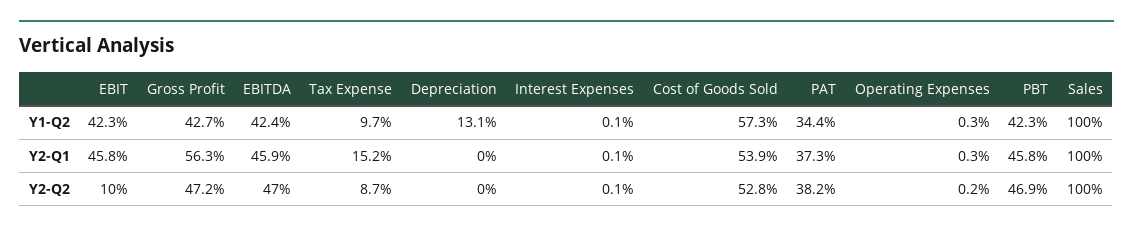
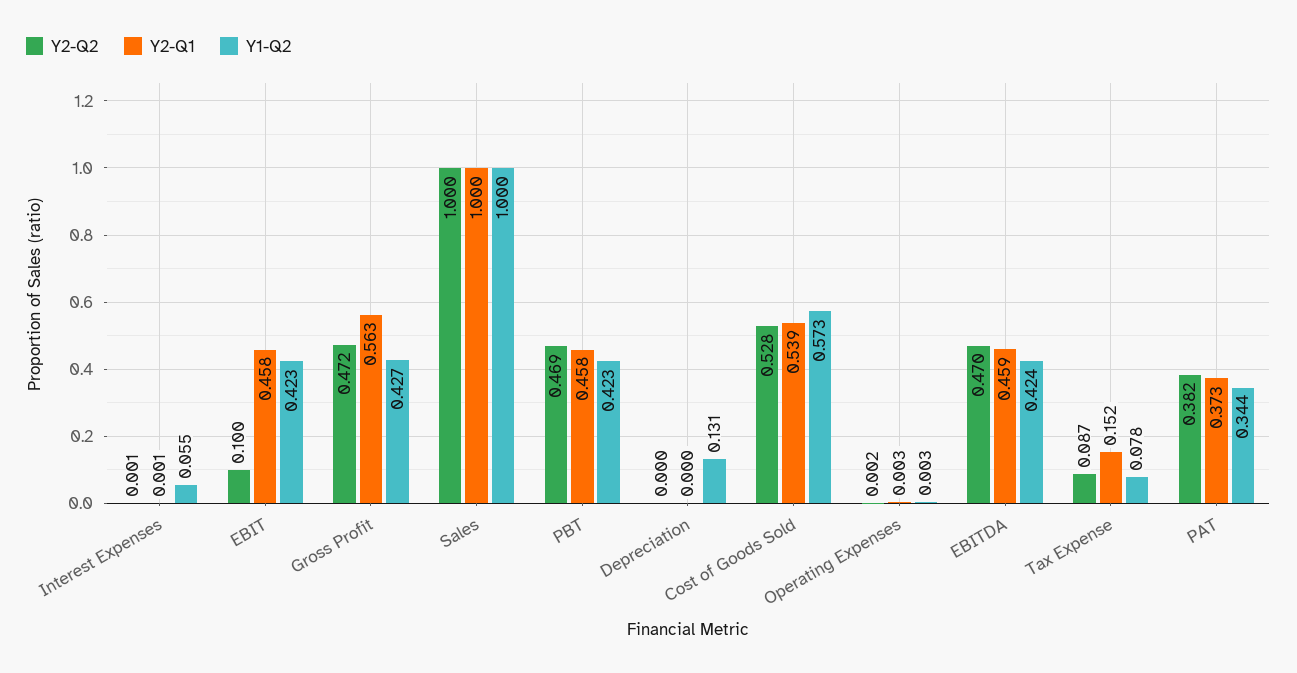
  {
    "Y1-Q2": {
      "EBIT": 0.423,
      "Gross Profit": 0.427,
      "EBITDA": 0.424,
-     "Tax Expense": 0.097,
+     "Tax Expense": 0.078,
      "Depreciation": 0.131,
-     "Interest Expenses": 0.001,
+     "Interest Expenses": 0.055,
      "Cost of Goods Sold": 0.573,
      "PAT": 0.344,
      "Operating Expenses": 0.003,
      "PBT": 0.423,
      "Sales": 1
    },
    "Y2-Q1": {
      "EBIT": 0.458,
      "Gross Profit": 0.563,
      "EBITDA": 0.459,
      "Tax Expense": 0.152,
      "Depreciation": 0,
      "Interest Expenses": 0.001,
      "Cost of Goods Sold": 0.539,
      "PAT": 0.373,
      "Operating Expenses": 0.003,
      "PBT": 0.458,
      "Sales": 1
    },
    "Y2-Q2": {
      "EBIT": 0.1,
      "Gross Profit": 0.472,
      "EBITDA": 0.47,
      "Tax Expense": 0.087,
      "Depreciation": 0,
      "Interest Expenses": 0.001,
      "Cost of Goods Sold": 0.528,
      "PAT": 0.382,
      "Operating Expenses": 0.002,
      "PBT": 0.469,
      "Sales": 1
    }
  }

